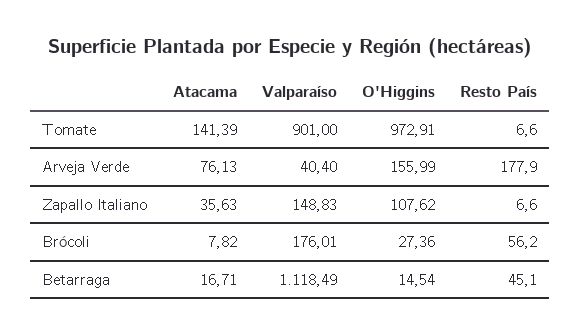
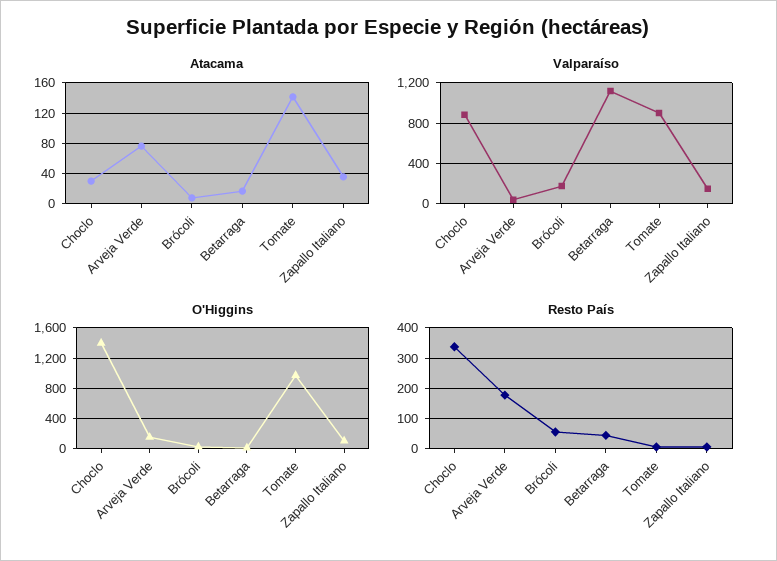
  {
    "Atacama": {
      "Tomate": 141.39,
      "Arveja Verde": 76.13,
      "Zapallo Italiano": 35.63,
      "Brócoli": 7.82,
-     "Betarraga": 16.71
+     "Betarraga": 16.71,
+     "Choclo": 30
    },
    "Valparaíso": {
      "Tomate": 901,
      "Arveja Verde": 40.4,
      "Zapallo Italiano": 148.83,
      "Brócoli": 176.01,
-     "Betarraga": 1118.49
+     "Betarraga": 1118.49,
+     "Choclo": 900
    },
    "O'Higgins": {
      "Tomate": 972.91,
      "Arveja Verde": 155.99,
      "Zapallo Italiano": 107.62,
      "Brócoli": 27.36,
-     "Betarraga": 14.54
+     "Betarraga": 14.54,
+     "Choclo": 1400
    },
    "Resto País": {
      "Tomate": 6.6,
      "Arveja Verde": 177.9,
      "Zapallo Italiano": 6.6,
      "Brócoli": 56.2,
-     "Betarraga": 45.1
+     "Betarraga": 45.1,
+     "Choclo": 340
    }
  }

